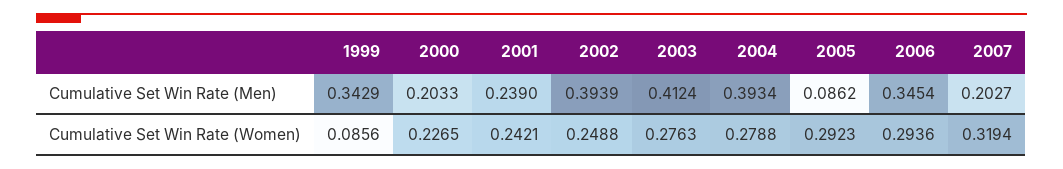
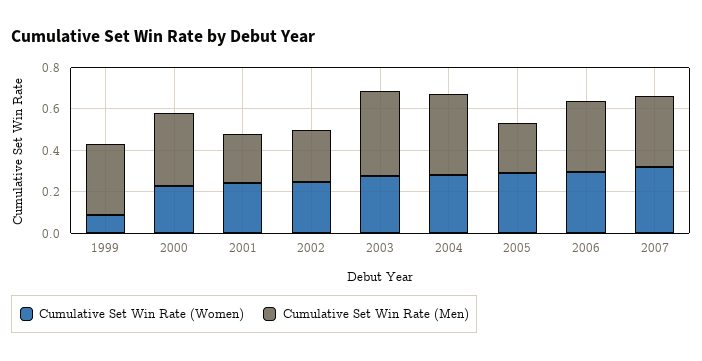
  {
    "Cumulative Set Win Rate (Men)": {
      "1999": 0.3429,
-     "2000": 0.2033,
+     "2000": 0.35,
      "2001": 0.239,
-     "2002": 0.3939,
+     "2002": 0.25,
      "2003": 0.4124,
      "2004": 0.3934,
-     "2005": 0.0862,
+     "2005": 0.25,
      "2006": 0.3454,
-     "2007": 0.2027
+     "2007": 0.35
    },
    "Cumulative Set Win Rate (Women)": {
      "1999": 0.0856,
      "2000": 0.2265,
      "2001": 0.2421,
      "2002": 0.2488,
      "2003": 0.2763,
      "2004": 0.2788,
      "2005": 0.2923,
      "2006": 0.2936,
      "2007": 0.3194
    }
  }

